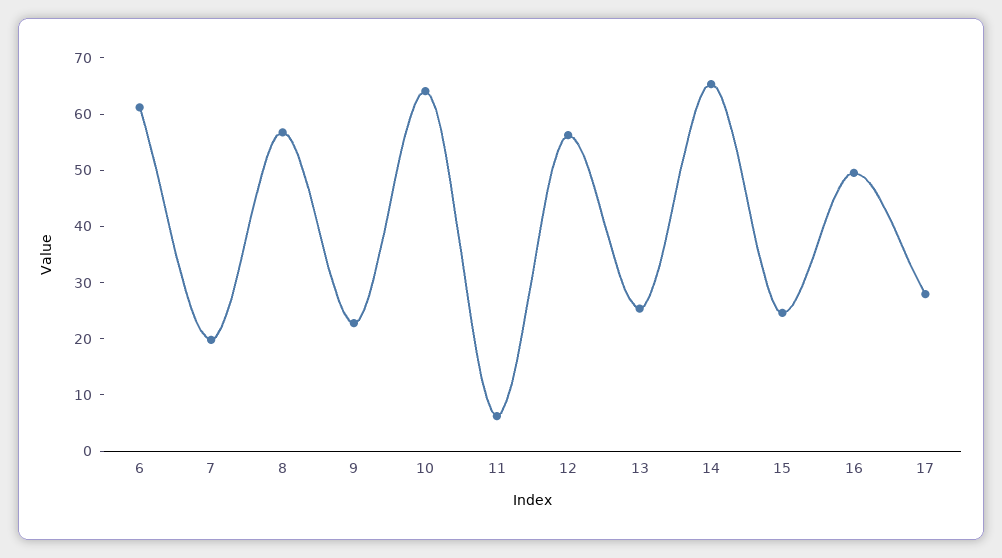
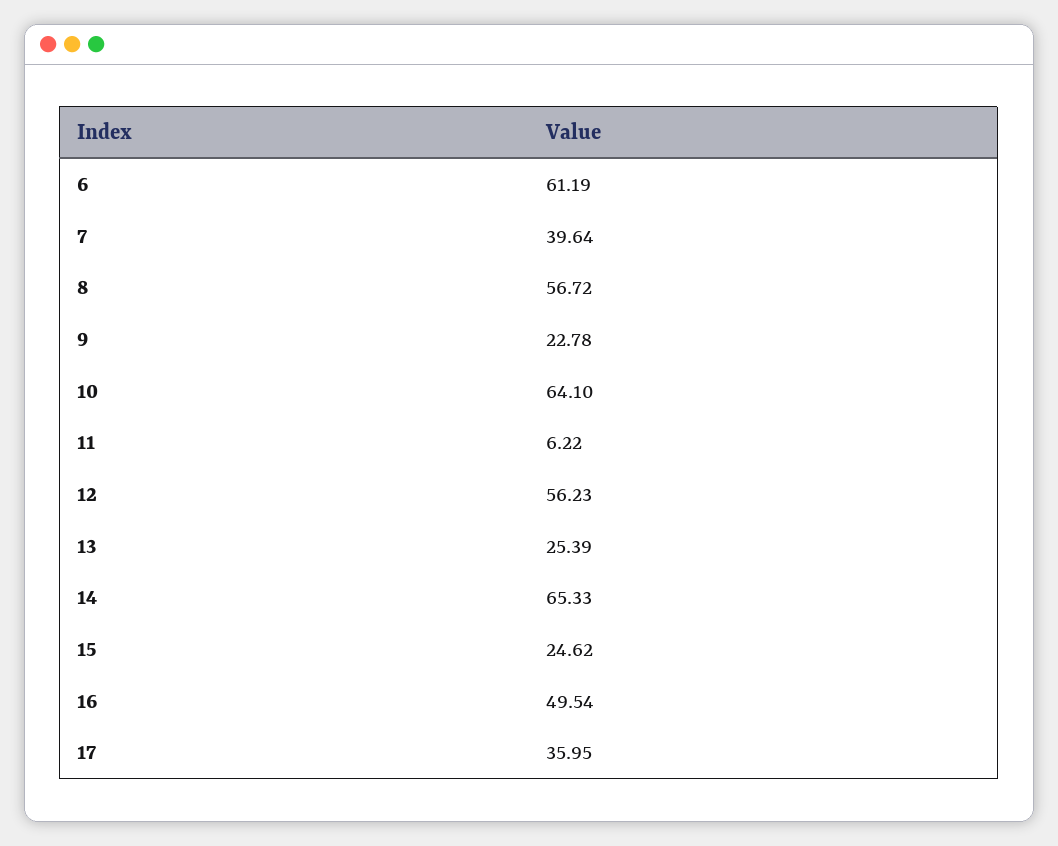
  {
    "6": 61.19,
-   "7": 20,
+   "7": 39.64,
    "8": 56.72,
    "9": 22.78,
    "10": 64.1,
    "11": 6.22,
    "12": 56.23,
    "13": 25.39,
    "14": 65.33,
    "15": 24.62,
    "16": 49.54,
-   "17": 28
+   "17": 35.95
  }

